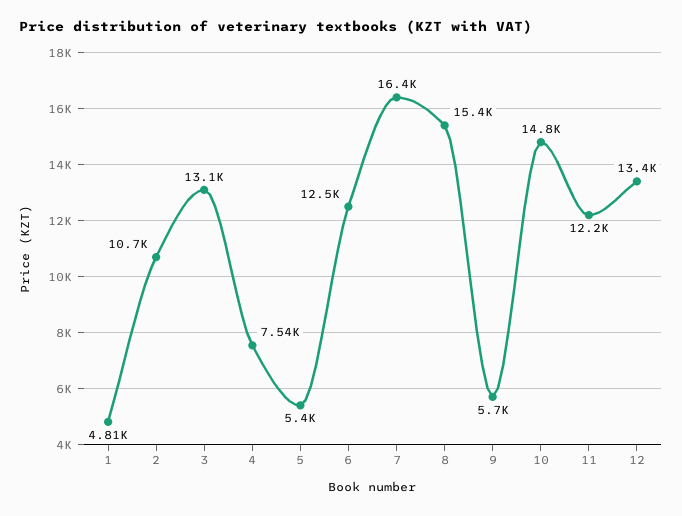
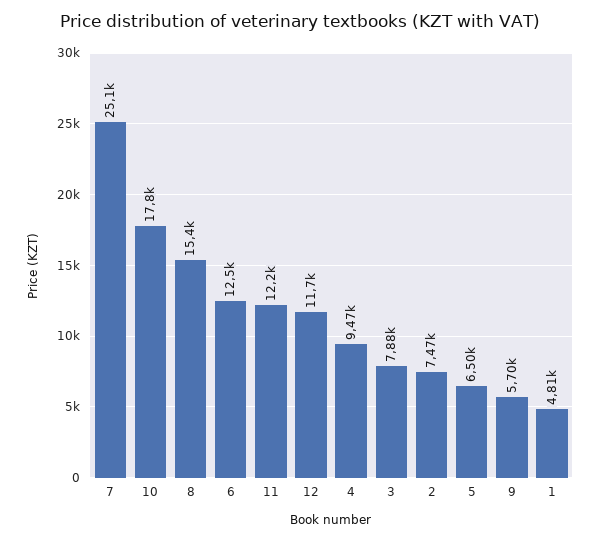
  {
    "1": 4810,
-   "2": 10700,
+   "2": 7470,
-   "3": 13100,
+   "3": 7880,
-   "4": 7540,
+   "4": 9470,
-   "5": 5400,
+   "5": 6500,
    "6": 12500,
-   "7": 16400,
+   "7": 25100,
    "8": 15400,
    "9": 5700,
-   "10": 14800,
+   "10": 17800,
    "11": 12200,
-   "12": 13400
+   "12": 11700
  }

